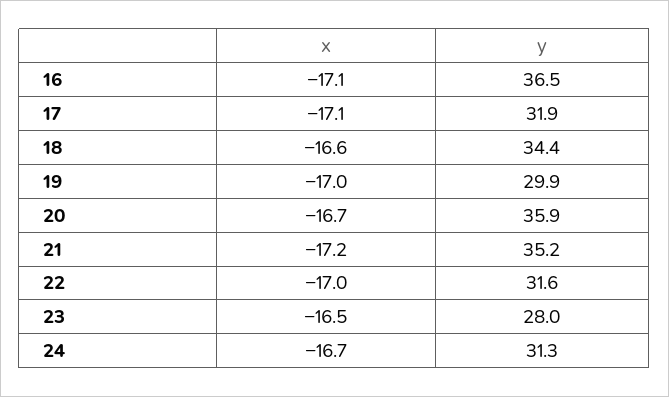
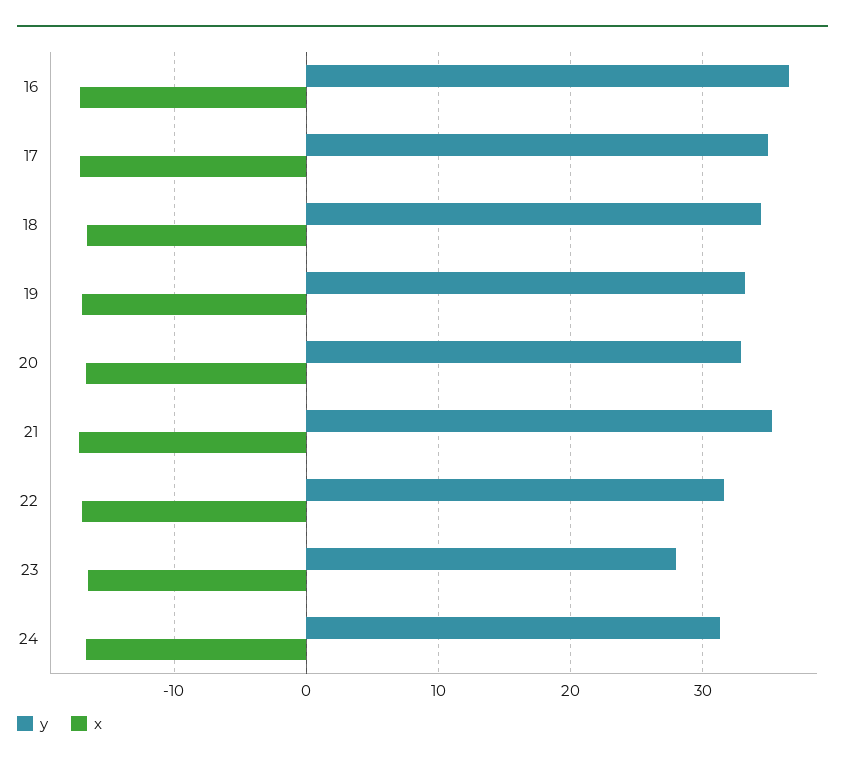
  {
    "x": {
      "16": -17.1,
      "17": -17.1,
      "18": -16.6,
      "19": -17,
      "20": -16.7,
      "21": -17.2,
      "22": -17,
      "23": -16.5,
      "24": -16.7
    },
    "y": {
      "16": 36.5,
-     "17": 31.9,
+     "17": 35,
      "18": 34.4,
-     "19": 29.9,
+     "19": 33,
-     "20": 35.9,
+     "20": 33,
      "21": 35.2,
      "22": 31.6,
      "23": 28,
      "24": 31.3
    }
  }

